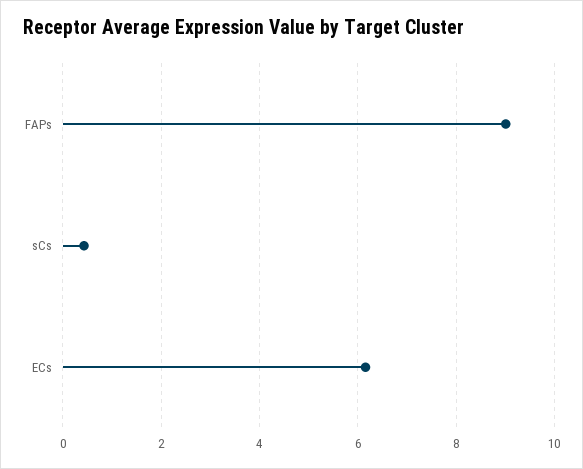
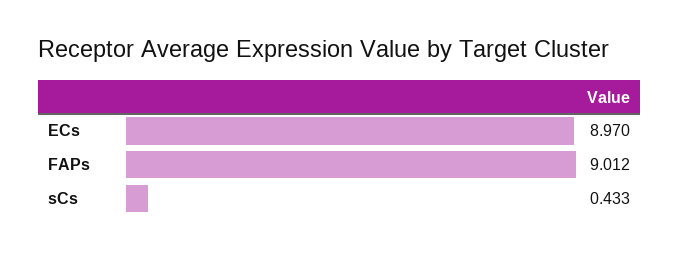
  {
    "FAPs": 9.012,
    "sCs": 0.433,
-   "ECs": 6.2
+   "ECs": 8.97
  }

